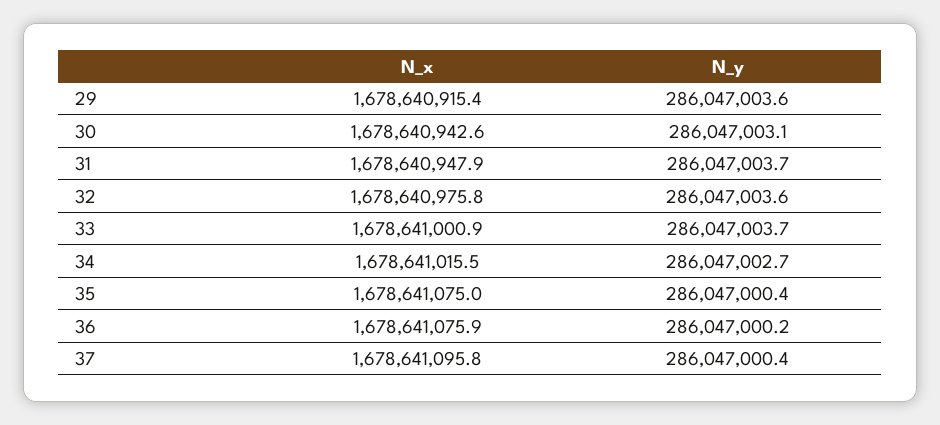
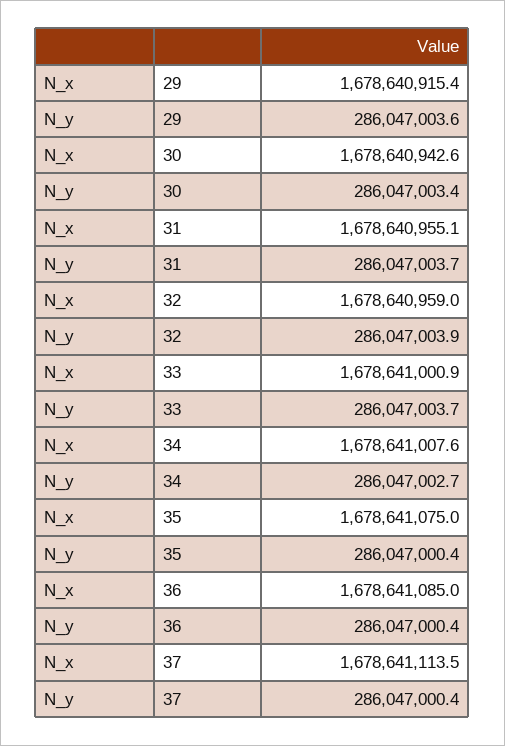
  {
    "N_x": {
      "29": 1678640915.4,
      "30": 1678640942.6,
-     "31": 1678640947.9,
+     "31": 1678640955.1,
-     "32": 1678640975.8,
+     "32": 1678640959,
      "33": 1678641000.9,
-     "34": 1678641015.5,
+     "34": 1678641007.6,
      "35": 1678641075,
-     "36": 1678641075.9,
+     "36": 1678641085,
-     "37": 1678641095.8
+     "37": 1678641113.5
    },
    "N_y": {
      "29": 286047003.6,
-     "30": 286047003.1,
+     "30": 286047003.4,
      "31": 286047003.7,
-     "32": 286047003.6,
+     "32": 286047003.9,
      "33": 286047003.7,
      "34": 286047002.7,
      "35": 286047000.4,
-     "36": 286047000.2,
+     "36": 286047000.4,
      "37": 286047000.4
    }
  }

